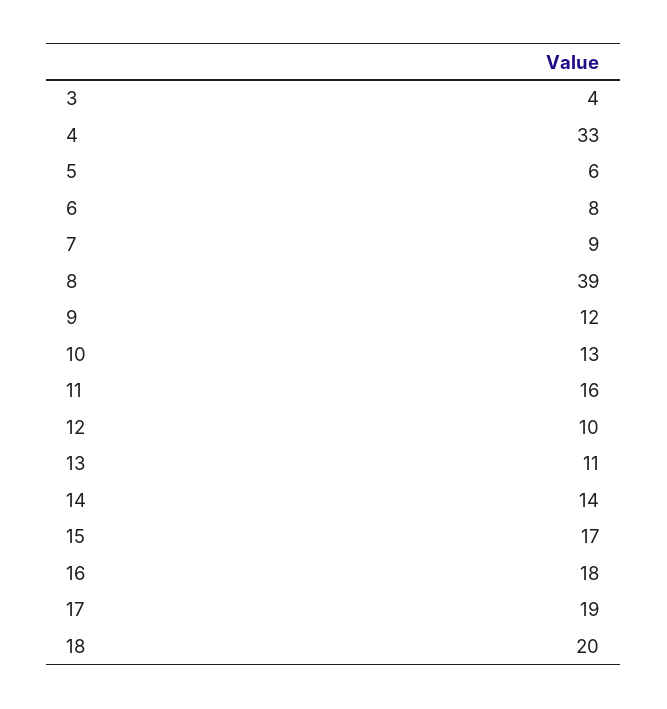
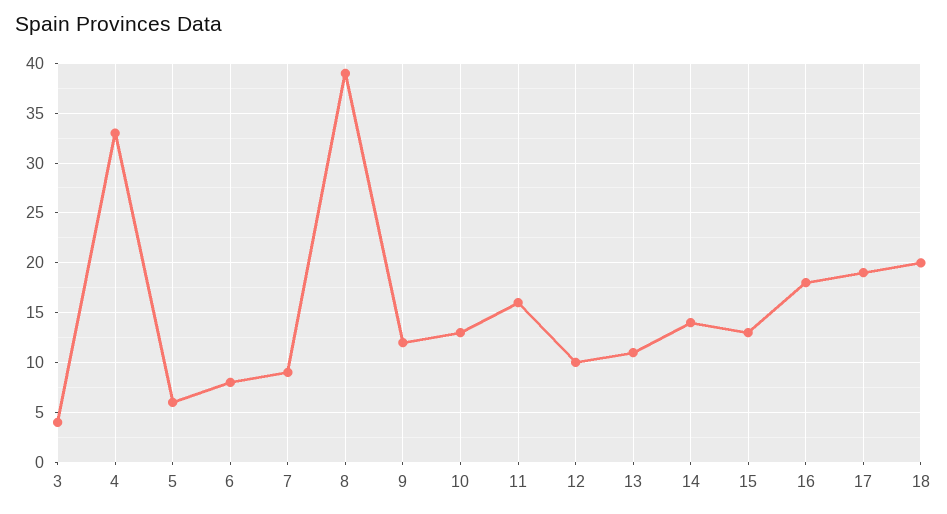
  {
    "3": 4,
    "4": 33,
    "5": 6,
    "6": 8,
    "7": 9,
    "8": 39,
    "9": 12,
    "10": 13,
    "11": 16,
    "12": 10,
    "13": 11,
    "14": 14,
-   "15": 17,
+   "15": 13,
    "16": 18,
    "17": 19,
    "18": 20
  }

